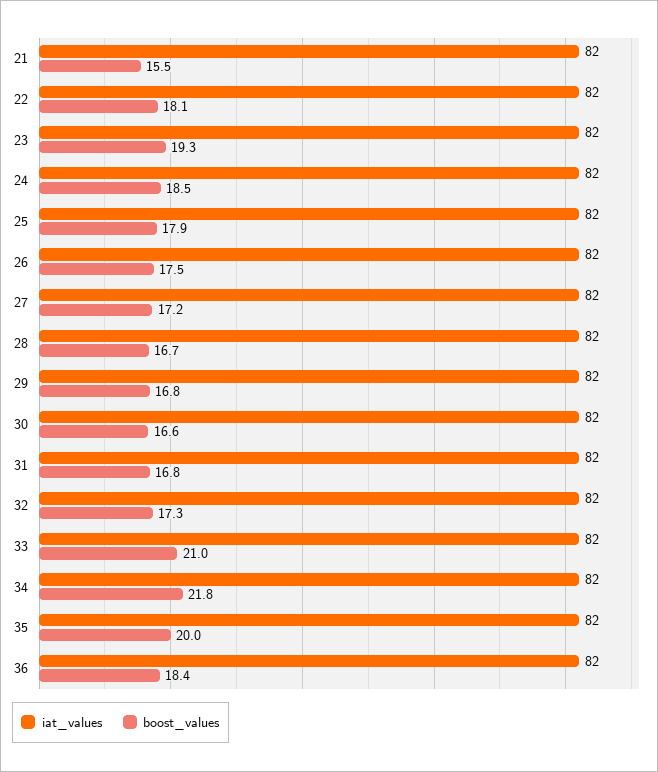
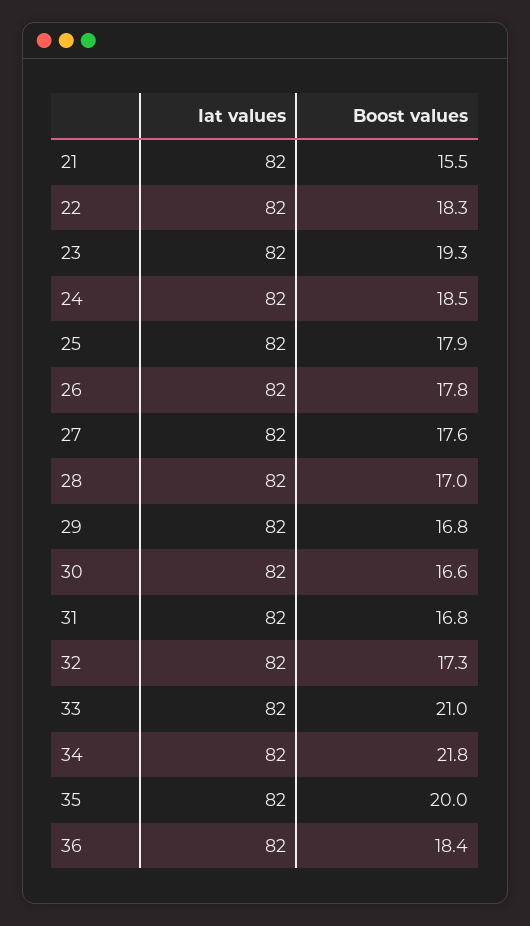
  {
    "iat_values": {
      "21": 82,
      "22": 82,
      "23": 82,
      "24": 82,
      "25": 82,
      "26": 82,
      "27": 82,
      "28": 82,
      "29": 82,
      "30": 82,
      "31": 82,
      "32": 82,
      "33": 82,
      "34": 82,
      "35": 82,
      "36": 82
    },
    "boost_values": {
      "21": 15.5,
-     "22": 18.1,
+     "22": 18.3,
      "23": 19.3,
      "24": 18.5,
      "25": 17.9,
-     "26": 17.5,
+     "26": 17.8,
-     "27": 17.2,
+     "27": 17.6,
-     "28": 16.7,
+     "28": 17,
      "29": 16.8,
      "30": 16.6,
      "31": 16.8,
      "32": 17.3,
      "33": 21,
      "34": 21.8,
      "35": 20,
      "36": 18.4
    }
  }

